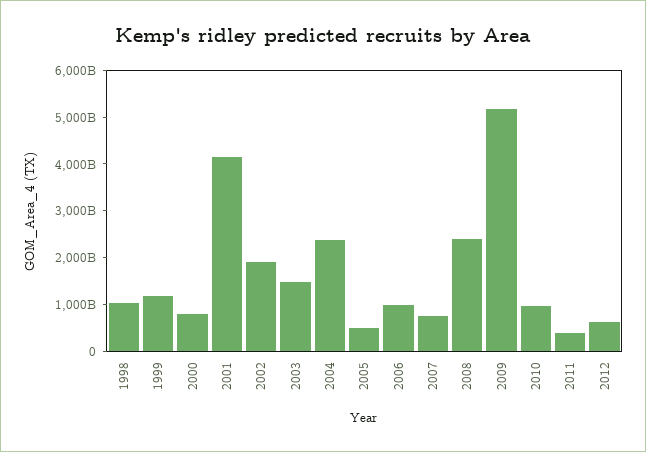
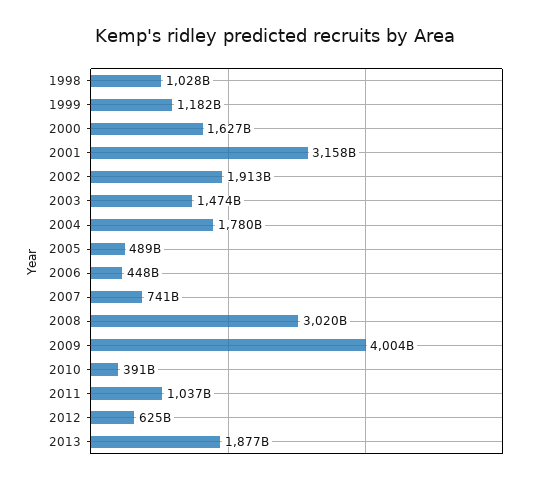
  {
    "1998": 1028000000000,
    "1999": 1182000000000,
-   "2000": 800000000000,
+   "2000": 1627000000000,
-   "2001": 4200000000000,
+   "2001": 3158000000000,
    "2002": 1913000000000,
    "2003": 1474000000000,
-   "2004": 2400000000000,
+   "2004": 1780000000000,
    "2005": 489000000000,
-   "2006": 1000000000000,
+   "2006": 448000000000,
    "2007": 741000000000,
-   "2008": 2400000000000,
+   "2008": 3020000000000,
-   "2009": 5200000000000,
+   "2009": 4004000000000,
-   "2010": 1000000000000,
+   "2010": 391000000000,
-   "2011": 400000000000,
+   "2011": 1037000000000,
-   "2012": 625000000000
+   "2012": 625000000000,
+   "2013": 1877000000000
  }

